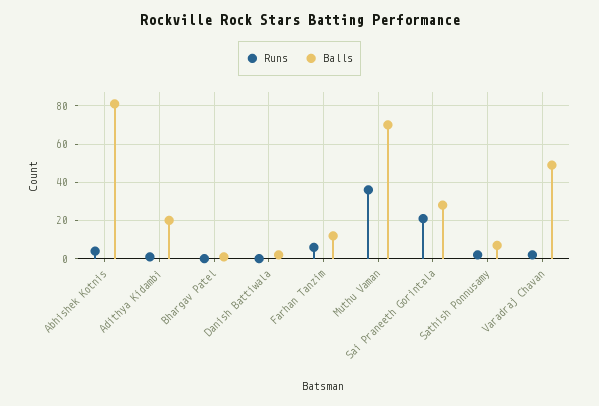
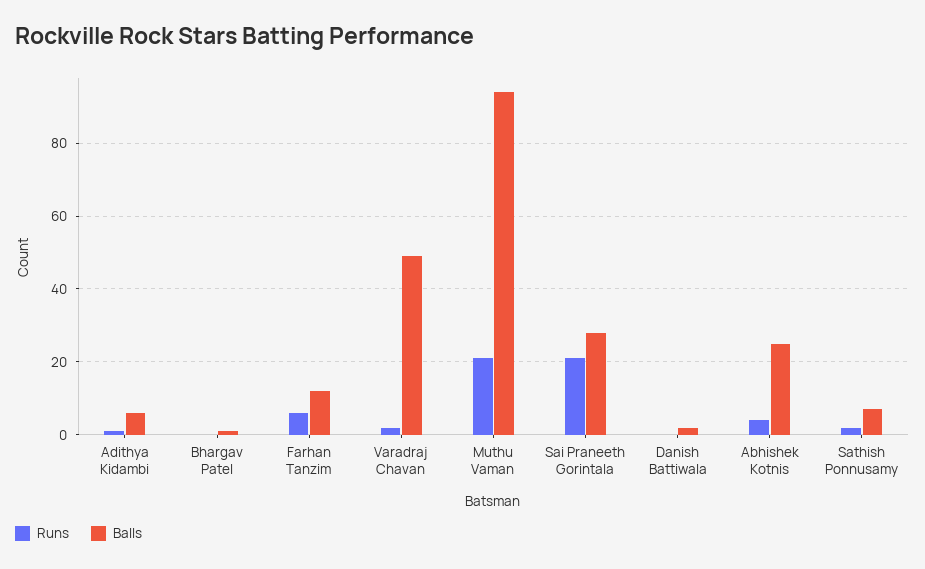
  {
    "Runs": {
      "Abhishek Kotnis": 5,
      "Adithya Kidambi": 0,
      "Bhargav Patel": 0,
      "Danish Battiwala": 0,
      "Farhan Tanzim": 5,
-     "Muthu Vaman": 35,
+     "Muthu Vaman": 20,
      "Sai Praneeth Gorintala": 20,
      "Sathish Ponnusamy": 0,
      "Varadraj Chavan": 0
    },
    "Balls": {
-     "Abhishek Kotnis": 80,
+     "Abhishek Kotnis": 25,
-     "Adithya Kidambi": 20,
+     "Adithya Kidambi": 5,
      "Bhargav Patel": 0,
      "Danish Battiwala": 0,
      "Farhan Tanzim": 10,
-     "Muthu Vaman": 70,
+     "Muthu Vaman": 95,
      "Sai Praneeth Gorintala": 30,
      "Sathish Ponnusamy": 5,
      "Varadraj Chavan": 50
    }
  }

